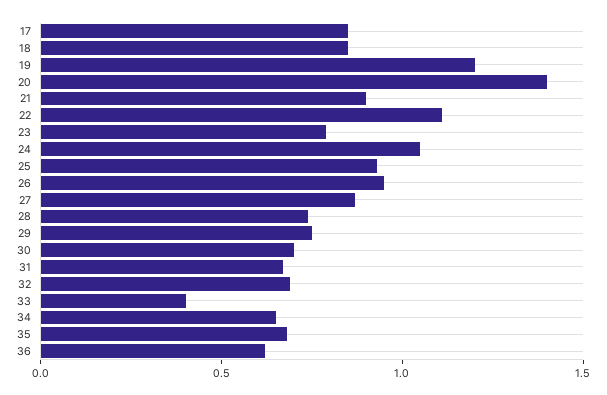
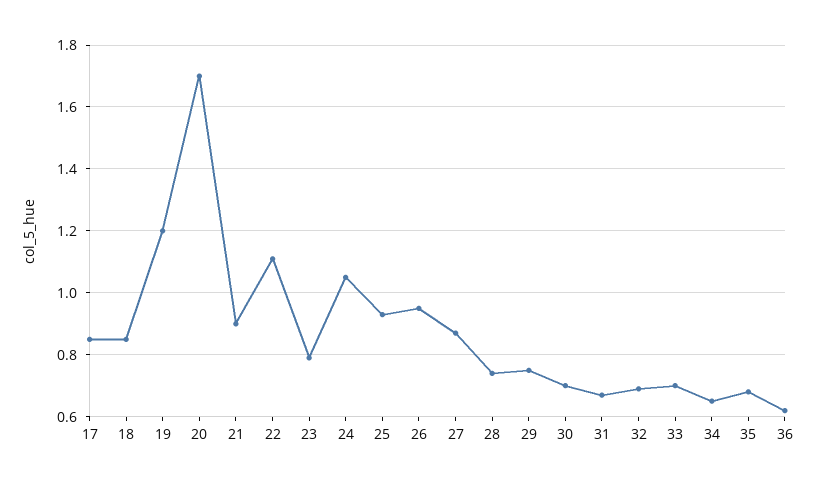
  {
    "17": 0.85,
    "18": 0.85,
    "19": 1.2,
-   "20": 1.4,
+   "20": 1.7,
    "21": 0.9,
    "22": 1.1,
    "23": 0.8,
    "24": 1.05,
    "25": 0.95,
    "26": 0.95,
    "27": 0.85,
    "28": 0.75,
    "29": 0.75,
    "30": 0.7,
    "31": 0.65,
    "32": 0.7,
-   "33": 0.4,
+   "33": 0.7,
    "34": 0.65,
    "35": 0.7,
    "36": 0.6
  }

